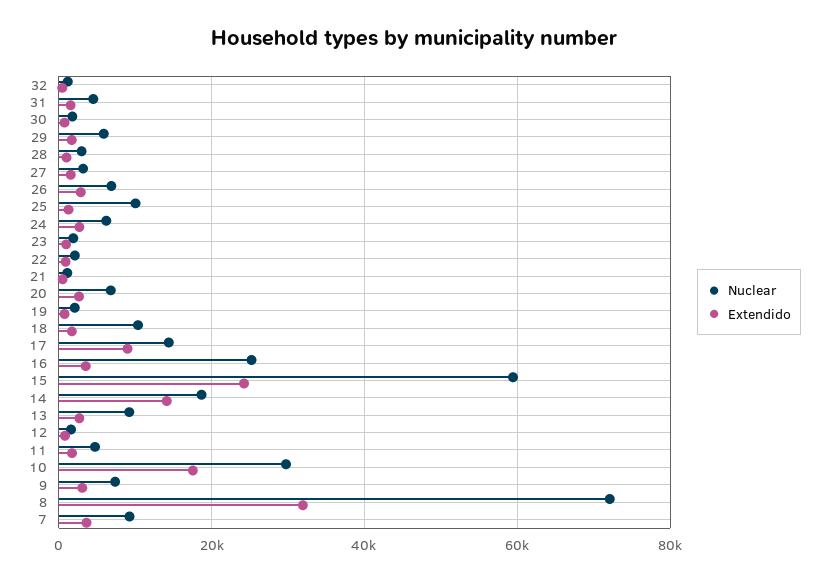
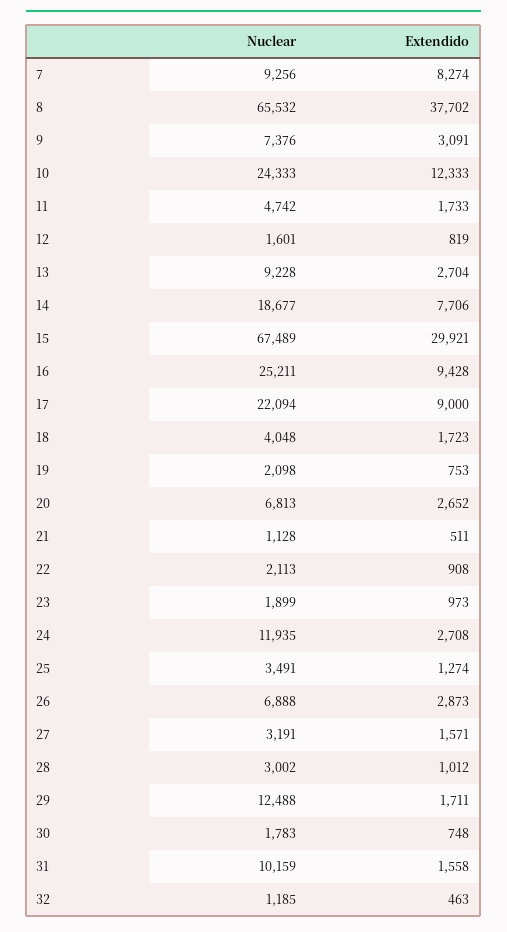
  {
    "Nuclear": {
      "32": 1185,
-     "31": 4000,
+     "31": 10159,
      "30": 1783,
-     "29": 6000,
+     "29": 12488,
      "28": 3002,
      "27": 3191,
      "26": 6888,
-     "25": 10000,
+     "25": 3491,
-     "24": 6000,
+     "24": 11935,
      "23": 1899,
      "22": 2113,
      "21": 1128,
      "20": 6813,
      "19": 2098,
-     "18": 10000,
+     "18": 4048,
-     "17": 14000,
+     "17": 22094,
      "16": 25211,
-     "15": 60000,
+     "15": 67489,
      "14": 18677,
      "13": 9228,
      "12": 1601,
      "11": 4742,
-     "10": 30000,
+     "10": 24333,
      "9": 7376,
-     "8": 72000,
+     "8": 65532,
      "7": 9256
    },
    "Extendido": {
      "32": 463,
      "31": 1558,
      "30": 748,
      "29": 1711,
      "28": 1012,
      "27": 1571,
      "26": 2873,
      "25": 1274,
      "24": 2708,
      "23": 973,
      "22": 908,
      "21": 511,
      "20": 2652,
      "19": 753,
      "18": 1723,
      "17": 9000,
-     "16": 4000,
+     "16": 9428,
-     "15": 24000,
+     "15": 29921,
-     "14": 14000,
+     "14": 7706,
      "13": 2704,
      "12": 819,
      "11": 1733,
-     "10": 18000,
+     "10": 12333,
      "9": 3091,
-     "8": 32000,
+     "8": 37702,
-     "7": 4000
+     "7": 8274
    }
  }

